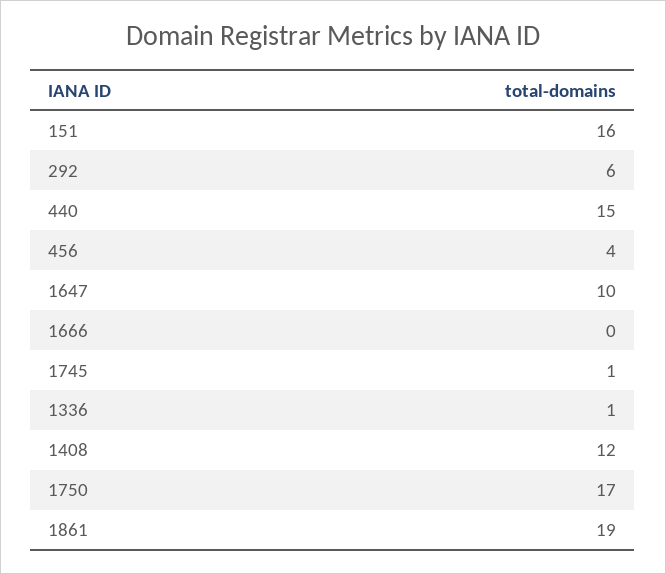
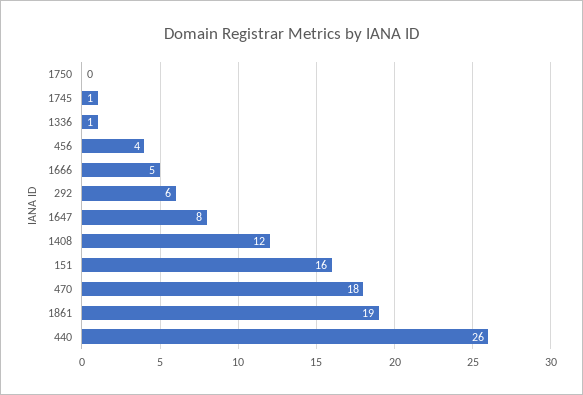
  {
    "151": 16,
    "292": 6,
-   "440": 15,
+   "440": 26,
    "456": 4,
-   "1647": 10,
+   "1647": 8,
-   "1666": 0,
+   "1666": 5,
    "1745": 1,
    "1336": 1,
    "1408": 12,
-   "1750": 17,
+   "1750": 0,
-   "1861": 19
+   "1861": 19,
+   "470": 18
  }

